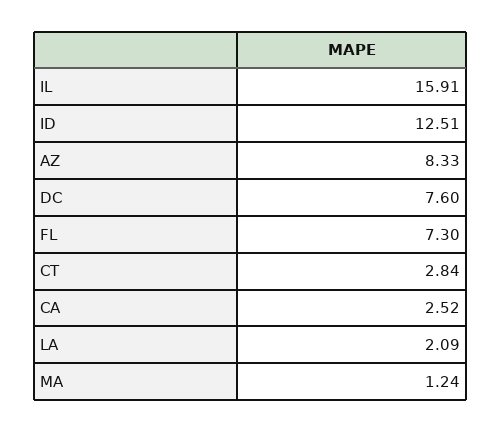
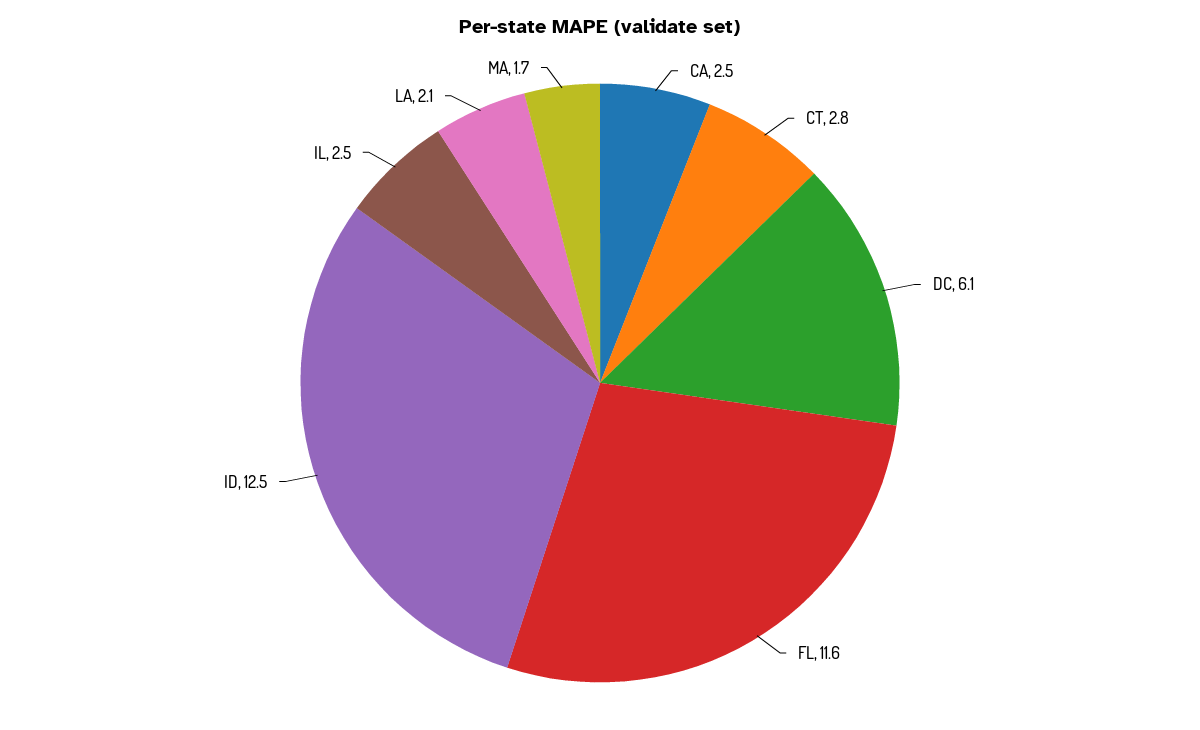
  {
-   "IL": 15.91,
+   "IL": 2.5,
    "ID": 12.51,
-   "AZ": 8.33,
-   "DC": 7.6,
+   "DC": 6.1,
-   "FL": 7.3,
+   "FL": 11.6,
    "CT": 2.84,
    "CA": 2.52,
    "LA": 2.09,
-   "MA": 1.24
+   "MA": 1.7
  }

